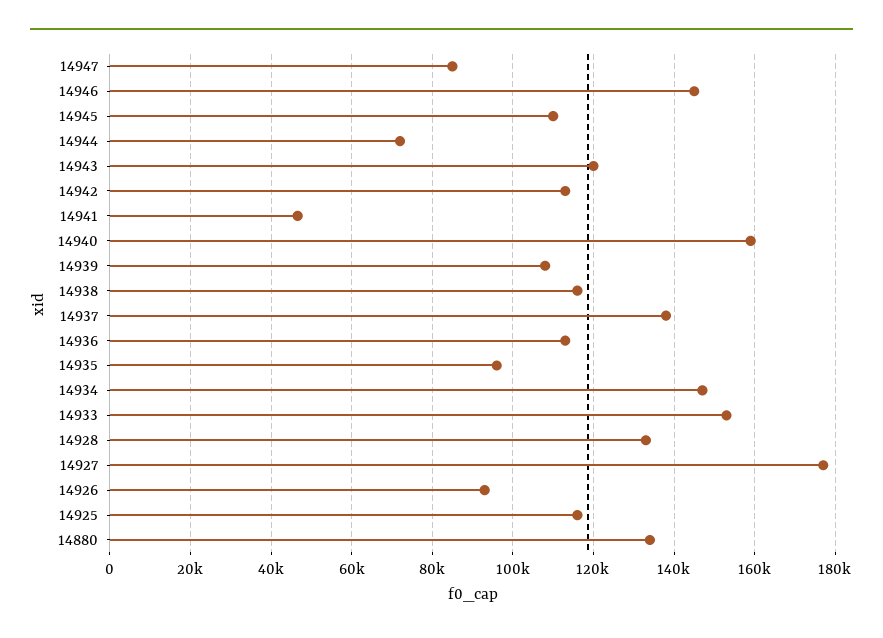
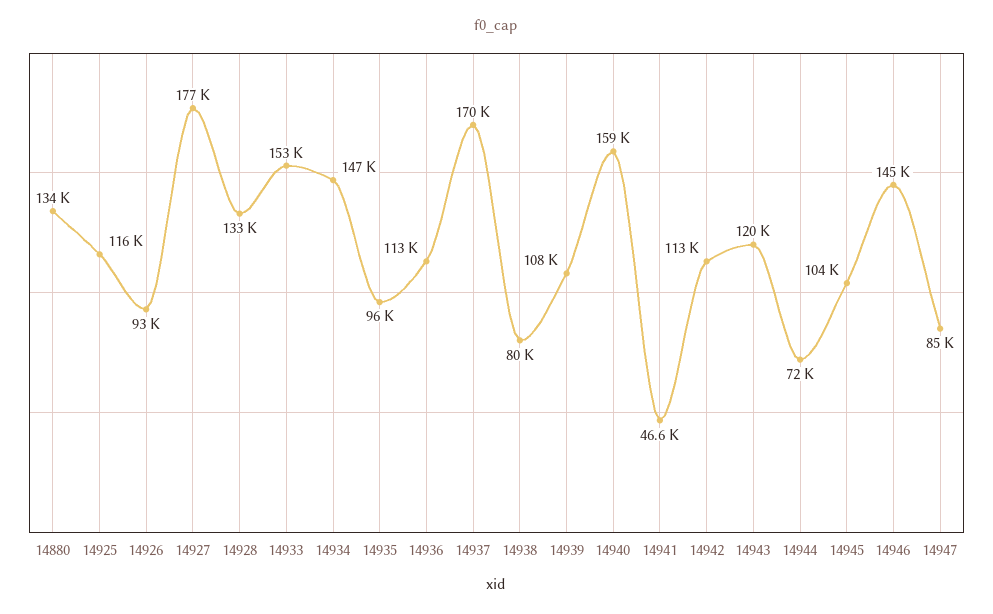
  {
    "14947": 85000,
    "14946": 145000,
-   "14945": 110000,
+   "14945": 104000,
    "14944": 72000,
    "14943": 120000,
    "14942": 113000,
    "14941": 46600,
    "14940": 159000,
    "14939": 108000,
-   "14938": 116000,
+   "14938": 80000,
-   "14937": 138000,
+   "14937": 170000,
    "14936": 113000,
    "14935": 96000,
    "14934": 147000,
    "14933": 153000,
    "14928": 133000,
    "14927": 177000,
    "14926": 93000,
    "14925": 116000,
    "14880": 134000
  }

